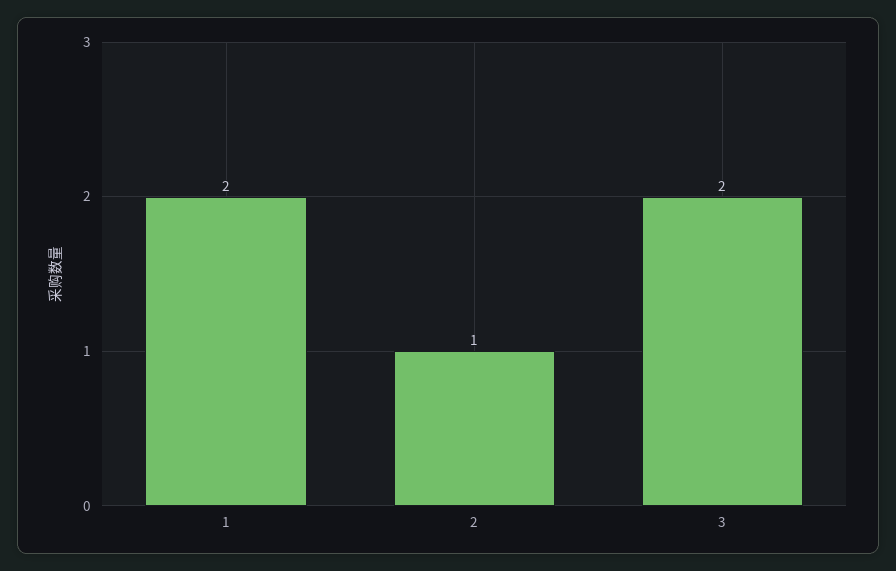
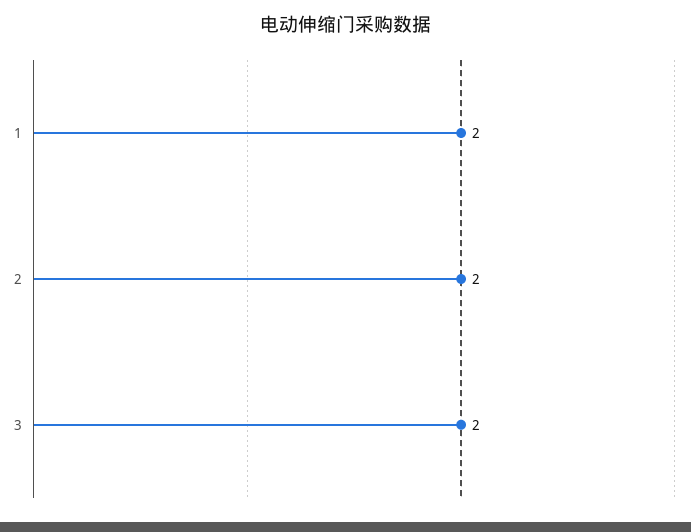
  {
    "1": 2,
-   "2": 1,
+   "2": 2,
    "3": 2
  }

